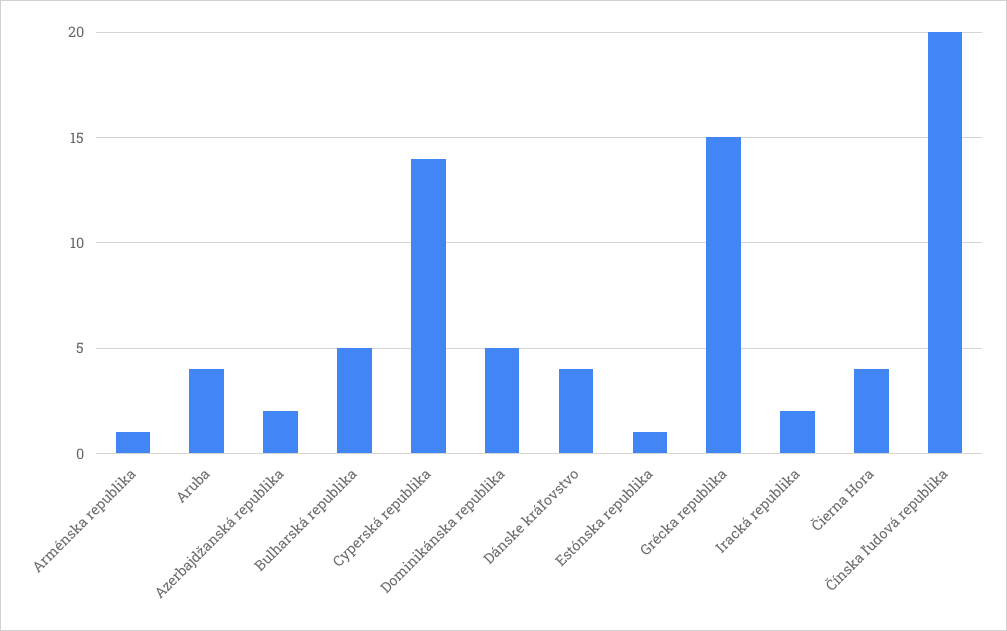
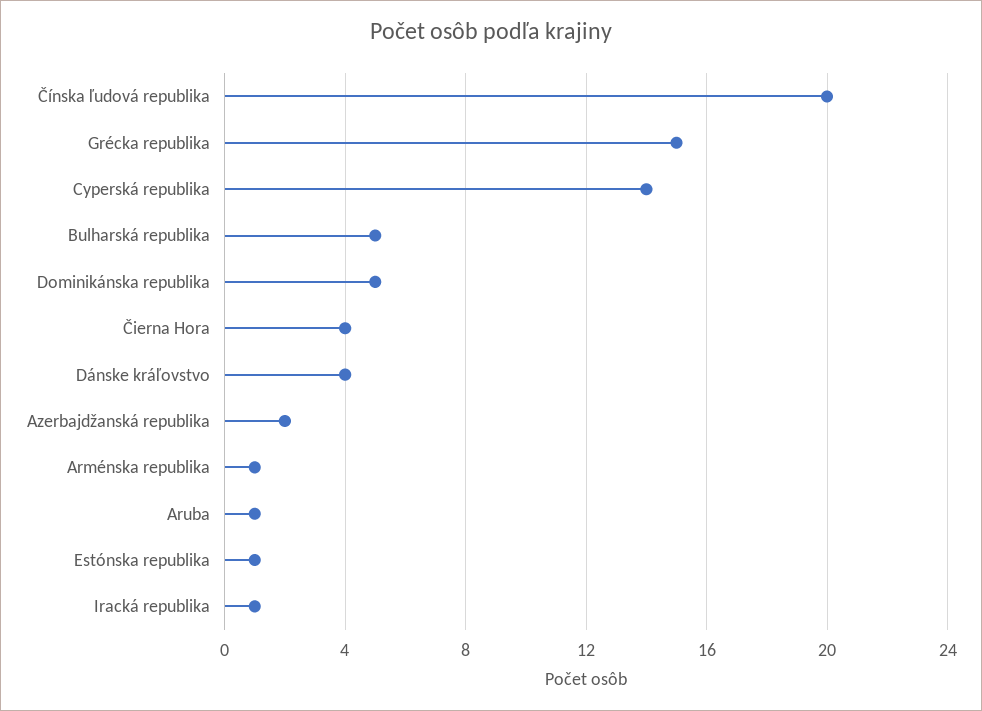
  {
    "Arménska republika": 1,
-   "Aruba": 4,
+   "Aruba": 1,
    "Azerbajdžanská republika": 2,
    "Bulharská republika": 5,
    "Cyperská republika": 14,
    "Dominikánska republika": 5,
    "Dánske kráľovstvo": 4,
    "Estónska republika": 1,
    "Grécka republika": 15,
-   "Iracká republika": 2,
+   "Iracká republika": 1,
    "Čierna Hora": 4,
    "Čínska ľudová republika": 20
  }

